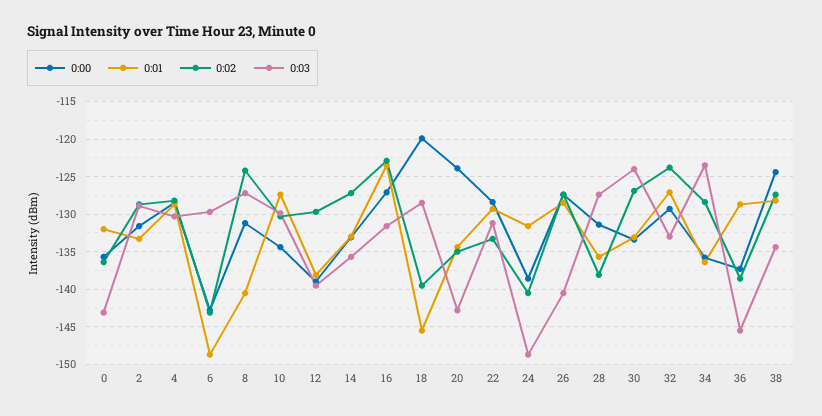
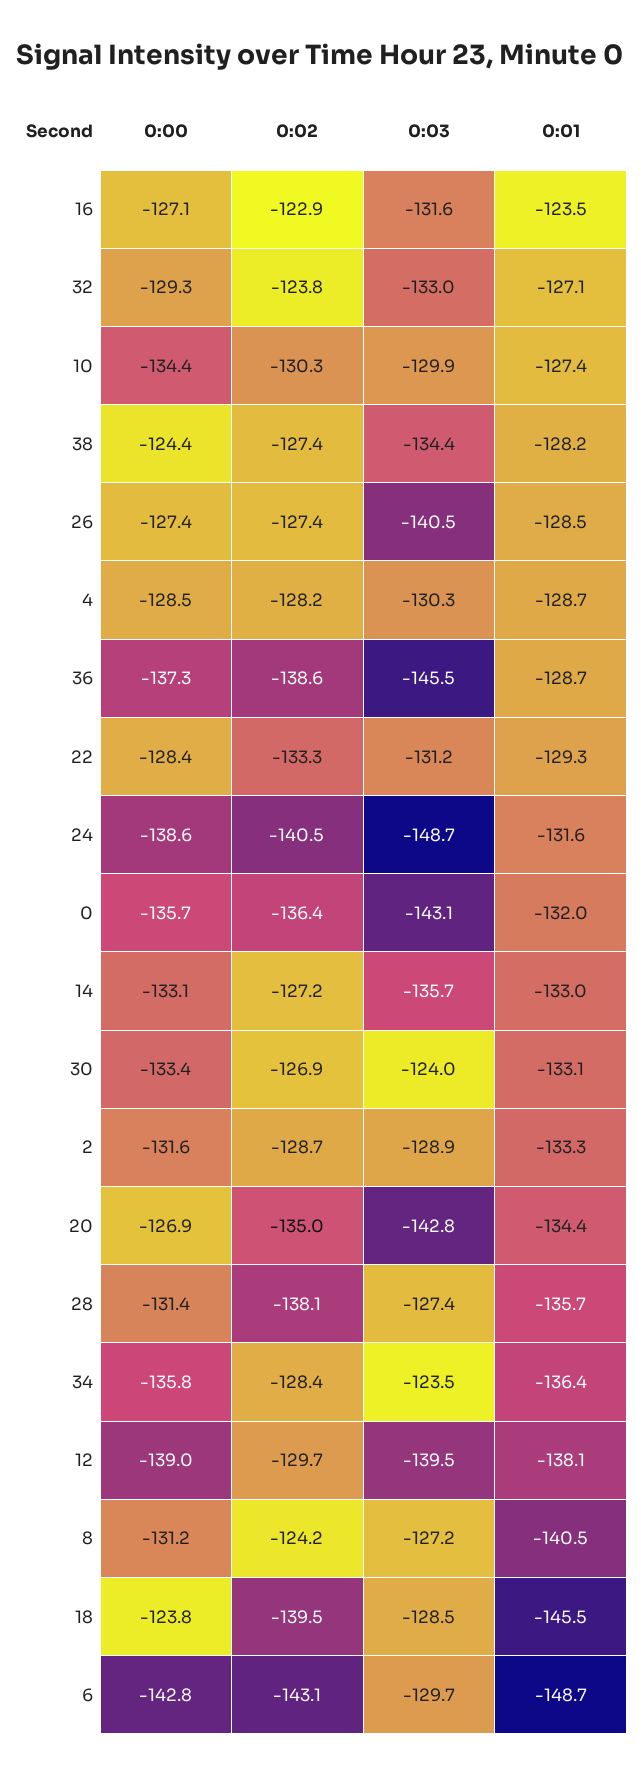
  {
    "0:00": {
      "0": -135.7,
      "2": -131.6,
      "4": -128.5,
      "6": -142.8,
      "8": -131.2,
      "10": -134.4,
      "12": -139,
      "14": -133.1,
      "16": -127.1,
-     "18": -120,
+     "18": -123.8,
-     "20": -124,
+     "20": -126.9,
      "22": -128.4,
      "24": -138.6,
      "26": -127.4,
      "28": -131.4,
      "30": -133.4,
      "32": -129.3,
      "34": -135.8,
      "36": -137.3,
      "38": -124.4
    },
    "0:01": {
      "0": -132,
      "2": -133.3,
      "4": -128.7,
      "6": -148.7,
      "8": -140.5,
      "10": -127.4,
      "12": -138.1,
      "14": -133,
      "16": -123.5,
      "18": -145.5,
      "20": -134.4,
      "22": -129.3,
      "24": -131.6,
      "26": -128.5,
      "28": -135.7,
      "30": -133.1,
      "32": -127.1,
      "34": -136.4,
      "36": -128.7,
      "38": -128.2
    },
    "0:02": {
      "0": -136.4,
      "2": -128.7,
      "4": -128.2,
      "6": -143.1,
      "8": -124.2,
      "10": -130.3,
      "12": -129.7,
      "14": -127.2,
      "16": -122.9,
      "18": -139.5,
      "20": -135,
      "22": -133.3,
      "24": -140.5,
      "26": -127.4,
      "28": -138.1,
      "30": -126.9,
      "32": -123.8,
      "34": -128.4,
      "36": -138.6,
      "38": -127.4
    },
    "0:03": {
      "0": -143.1,
      "2": -128.9,
      "4": -130.3,
      "6": -129.7,
      "8": -127.2,
      "10": -129.9,
      "12": -139.5,
      "14": -135.7,
      "16": -131.6,
      "18": -128.5,
      "20": -142.8,
      "22": -131.2,
      "24": -148.7,
      "26": -140.5,
      "28": -127.4,
      "30": -124,
      "32": -133,
      "34": -123.5,
      "36": -145.5,
      "38": -134.4
    }
  }

